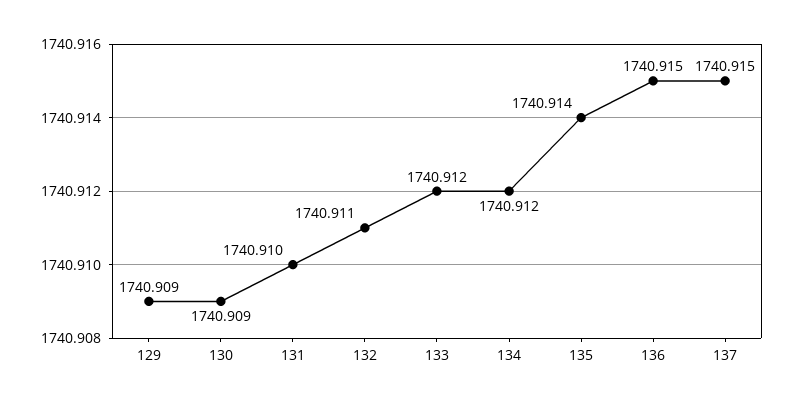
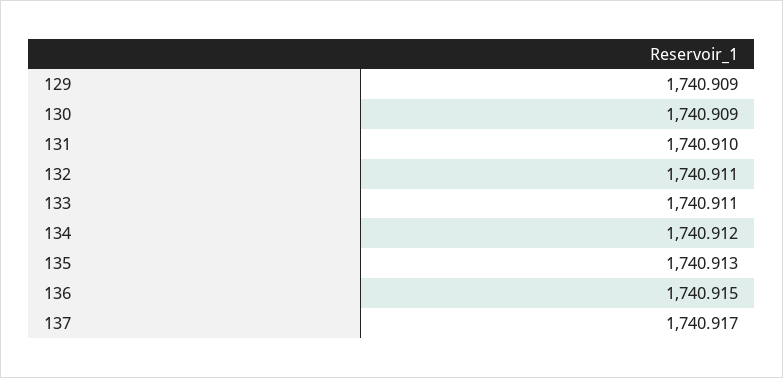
  {
    "129": 1740.909,
    "130": 1740.909,
    "131": 1740.91,
    "132": 1740.911,
-   "133": 1740.912,
+   "133": 1740.911,
    "134": 1740.912,
-   "135": 1740.914,
+   "135": 1740.913,
    "136": 1740.915,
-   "137": 1740.915
+   "137": 1740.917
  }

